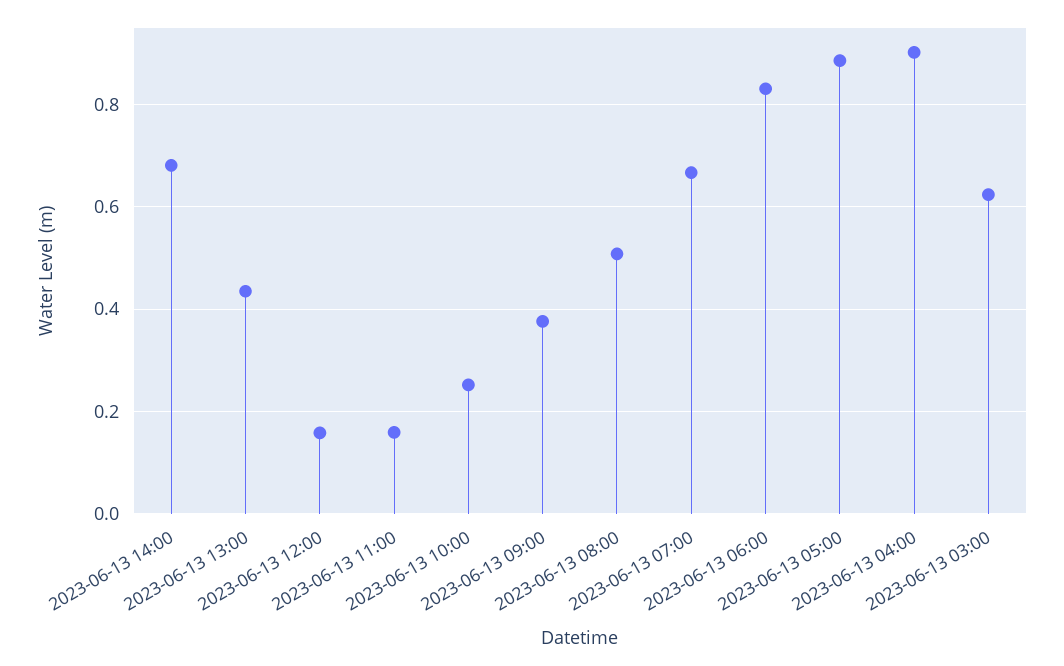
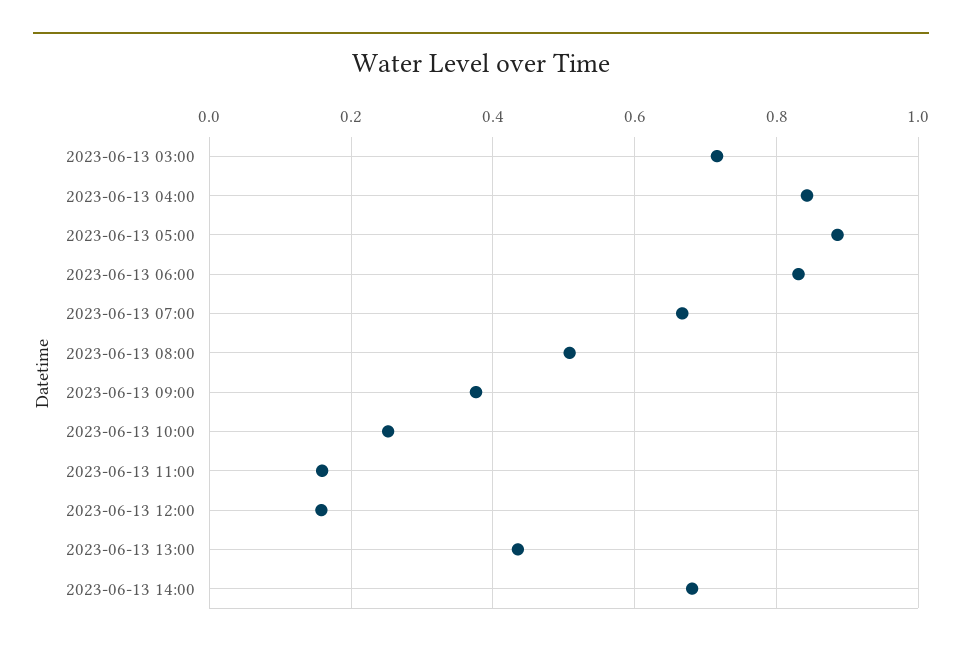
  {
    "2023-06-13 14:00": 0.68,
    "2023-06-13 13:00": 0.44,
    "2023-06-13 12:00": 0.16,
    "2023-06-13 11:00": 0.16,
    "2023-06-13 10:00": 0.26,
    "2023-06-13 09:00": 0.38,
    "2023-06-13 08:00": 0.5,
    "2023-06-13 07:00": 0.66,
    "2023-06-13 06:00": 0.84,
    "2023-06-13 05:00": 0.88,
-   "2023-06-13 04:00": 0.9,
+   "2023-06-13 04:00": 0.84,
-   "2023-06-13 03:00": 0.62
+   "2023-06-13 03:00": 0.72
  }

